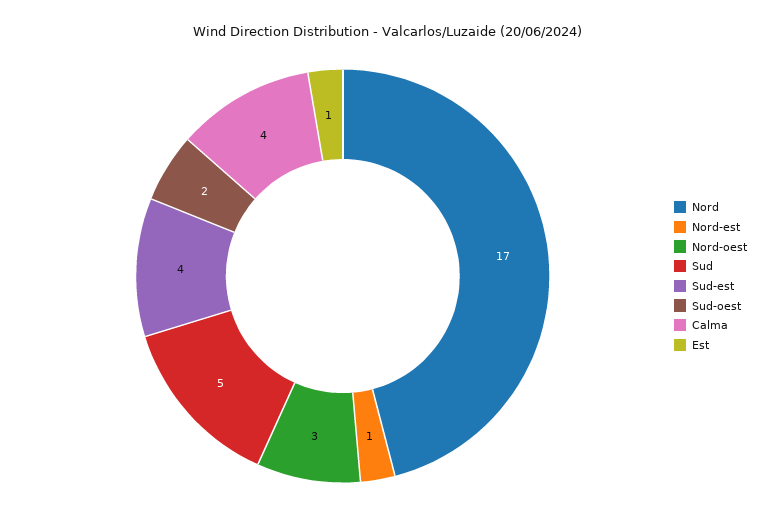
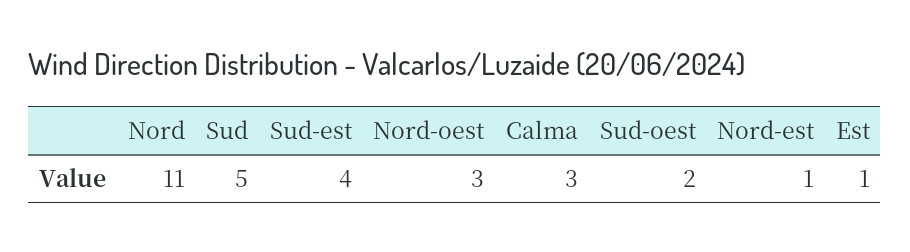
  {
-   "Nord": 17,
+   "Nord": 11,
    "Nord-est": 1,
    "Nord-oest": 3,
    "Sud": 5,
    "Sud-est": 4,
    "Sud-oest": 2,
-   "Calma": 4,
+   "Calma": 3,
    "Est": 1
  }

